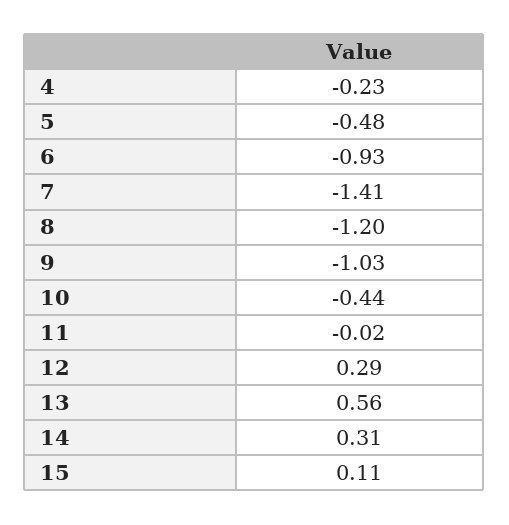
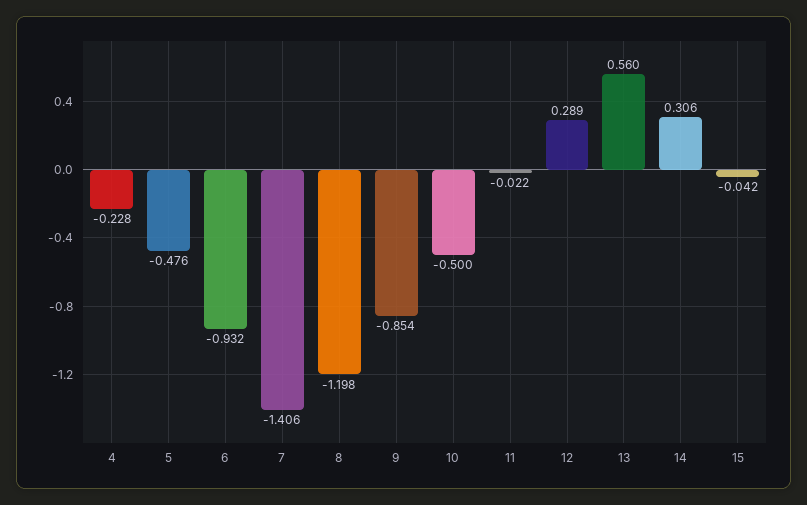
  {
    "4": -0.228,
    "5": -0.476,
    "6": -0.932,
    "7": -1.406,
    "8": -1.198,
-   "9": -1.03,
+   "9": -0.854,
-   "10": -0.44,
+   "10": -0.5,
    "11": -0.022,
    "12": 0.289,
    "13": 0.56,
    "14": 0.306,
-   "15": 0.11
+   "15": -0.042
  }

